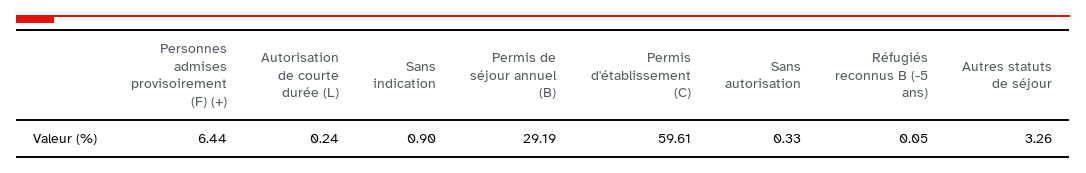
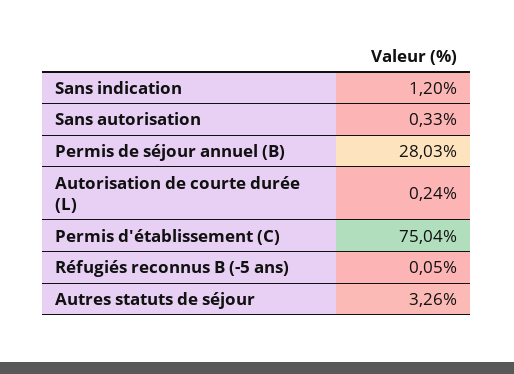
  {
-   "Personnes admises provisoirement (F) (+)": 6.44,
    "Autorisation de courte durée (L)": 0.24,
-   "Sans indication": 0.9,
+   "Sans indication": 1.2,
-   "Permis de séjour annuel (B)": 29.19,
+   "Permis de séjour annuel (B)": 28.03,
-   "Permis d'établissement (C)": 59.61,
+   "Permis d'établissement (C)": 75.04,
    "Sans autorisation": 0.33,
    "Réfugiés reconnus B (-5 ans)": 0.05,
    "Autres statuts de séjour": 3.26
  }

